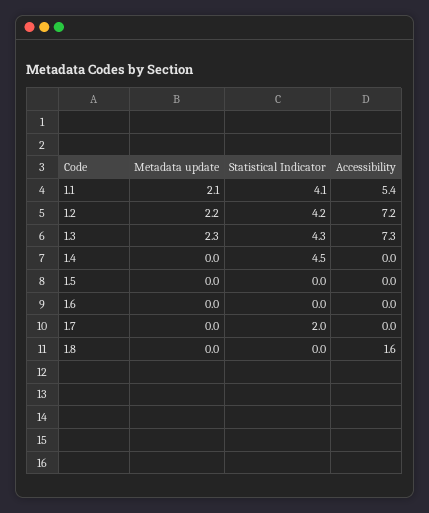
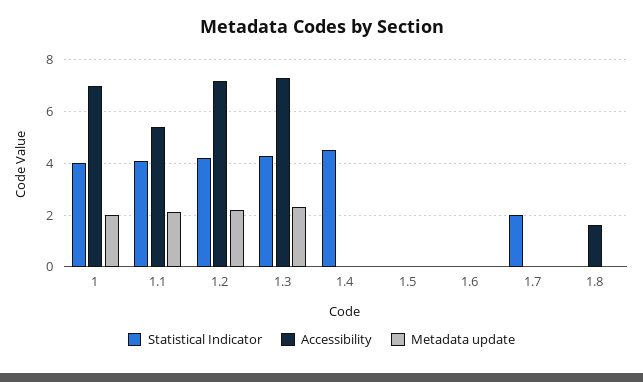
  {
    "Metadata update": {
      "1.1": 2.1,
      "1.2": 2.2,
      "1.3": 2.3,
      "1.4": 0,
      "1.5": 0,
      "1.6": 0,
      "1.7": 0,
-     "1.8": 0
+     "1.8": 0,
+     "1": 2
    },
    "Statistical Indicator": {
      "1.1": 4.1,
      "1.2": 4.2,
      "1.3": 4.3,
      "1.4": 4.5,
      "1.5": 0,
      "1.6": 0,
      "1.7": 2,
-     "1.8": 0
+     "1.8": 0,
+     "1": 4
    },
    "Accessibility": {
      "1.1": 5.4,
      "1.2": 7.2,
      "1.3": 7.3,
      "1.4": 0,
      "1.5": 0,
      "1.6": 0,
      "1.7": 0,
-     "1.8": 1.6
+     "1.8": 1.6,
+     "1": 7
    }
  }

